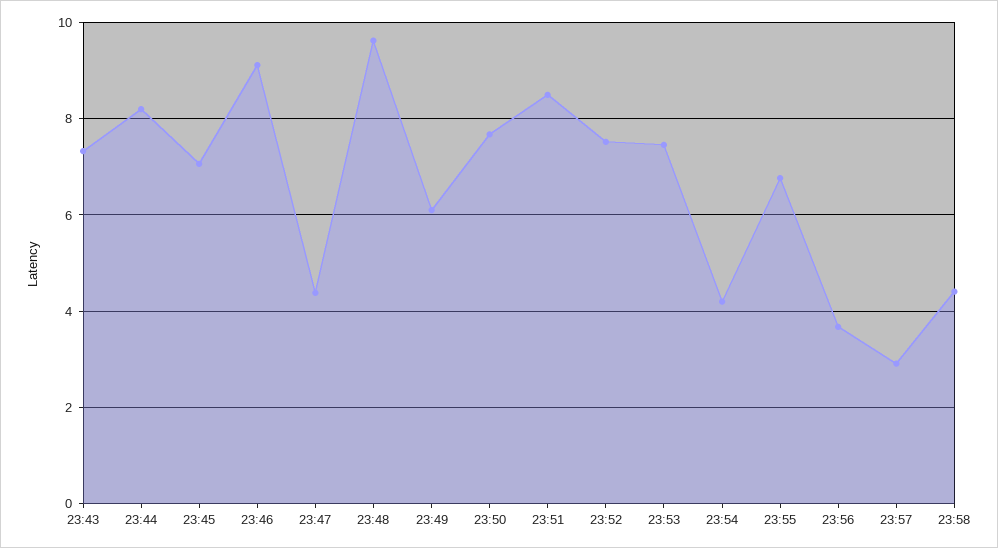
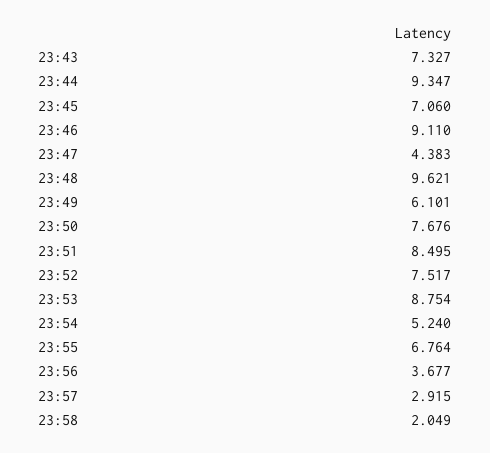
  {
    "23:43": 7.327,
-   "23:44": 8.2,
+   "23:44": 9.347,
    "23:45": 7.06,
    "23:46": 9.11,
    "23:47": 4.383,
    "23:48": 9.621,
    "23:49": 6.101,
    "23:50": 7.676,
    "23:51": 8.495,
    "23:52": 7.517,
-   "23:53": 7.4,
+   "23:53": 8.754,
-   "23:54": 4.2,
+   "23:54": 5.24,
    "23:55": 6.764,
    "23:56": 3.677,
    "23:57": 2.915,
-   "23:58": 4.4
+   "23:58": 2.049
  }

